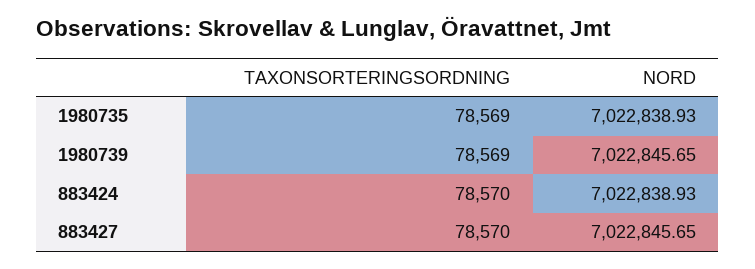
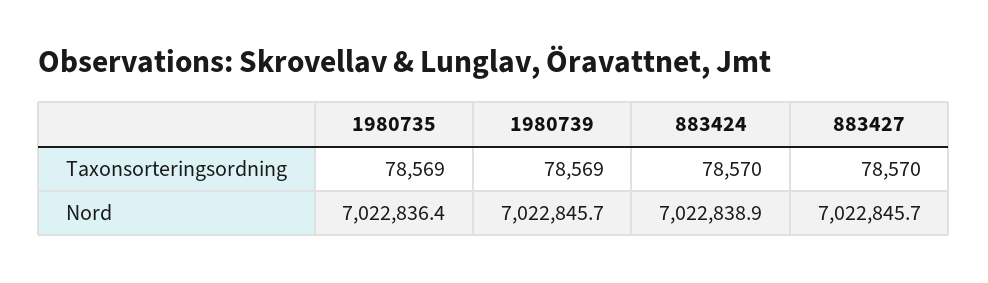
  {
    "TAXONSORTERINGSORDNING": {
      "1980735": 78569,
      "1980739": 78569,
      "883424": 78570,
      "883427": 78570
    },
    "NORD": {
-     "1980735": 7022838.93,
+     "1980735": 7022836.4,
      "1980739": 7022845.65,
      "883424": 7022838.93,
      "883427": 7022845.65
    }
  }

